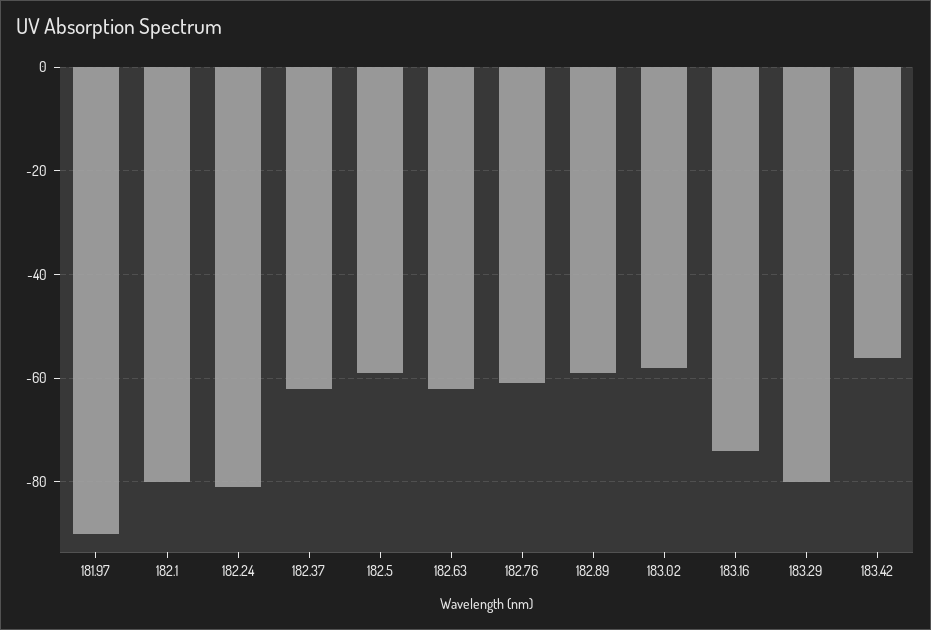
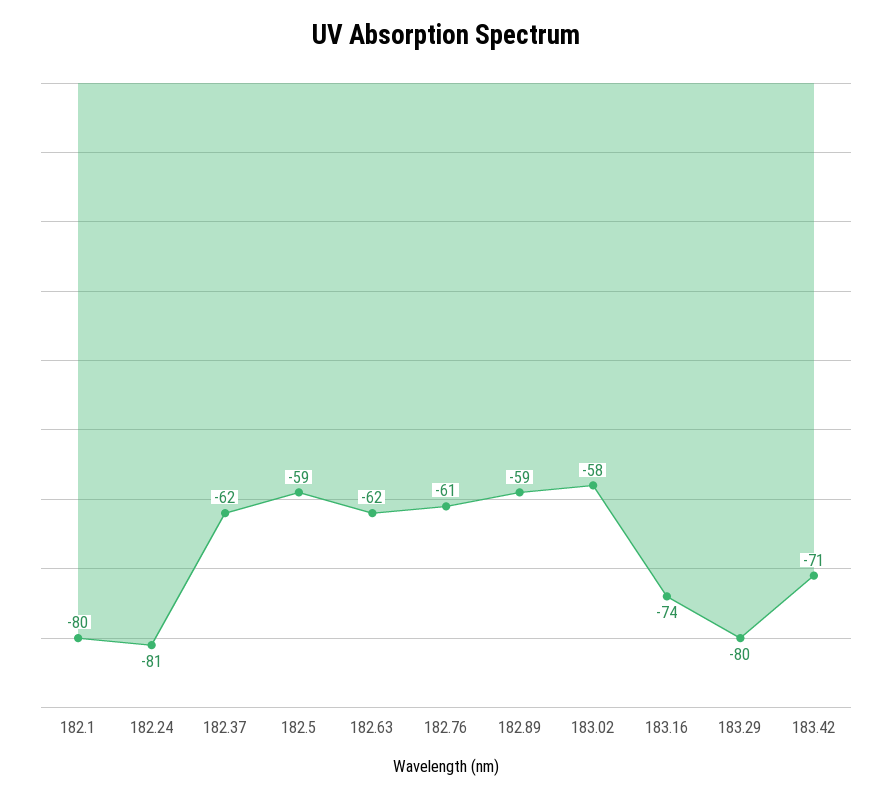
  {
-   "181.97": -90,
    "182.1": -80,
    "182.24": -81,
    "182.37": -62,
    "182.5": -59,
    "182.63": -62,
    "182.76": -61,
    "182.89": -59,
    "183.02": -58,
    "183.16": -74,
    "183.29": -80,
-   "183.42": -55
+   "183.42": -71
  }

